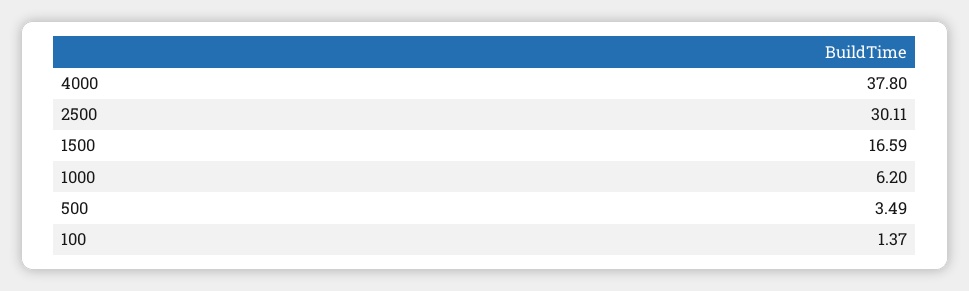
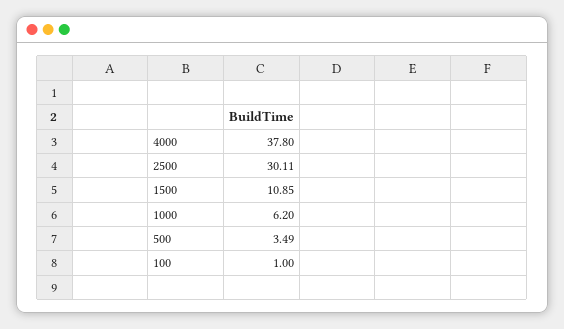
  {
    "4000": 37.8,
    "2500": 30.11,
-   "1500": 16.59,
+   "1500": 10.85,
    "1000": 6.2,
    "500": 3.49,
-   "100": 1.37
+   "100": 1
  }

